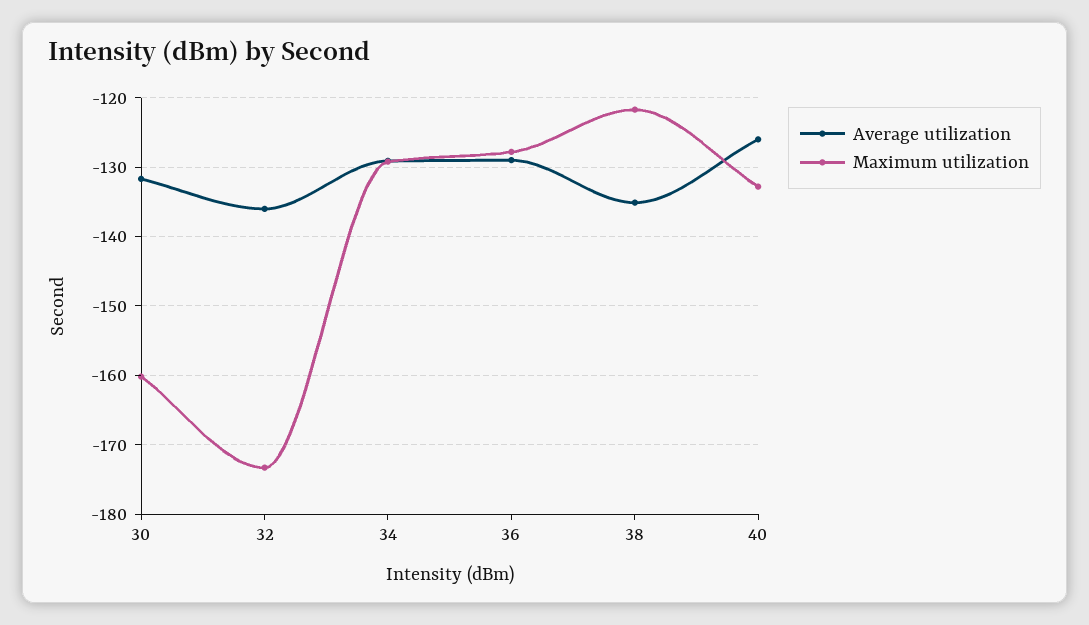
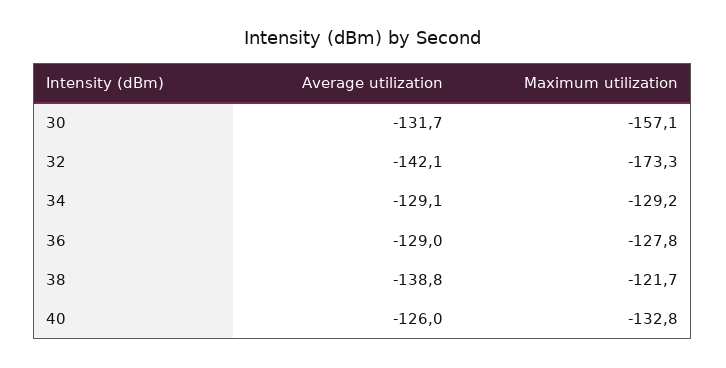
  {
    "Average utilization": {
      "30": -131.7,
-     "32": -136,
+     "32": -142.1,
      "34": -129.1,
      "36": -129,
-     "38": -135,
+     "38": -138.8,
      "40": -126
    },
    "Maximum utilization": {
-     "30": -160,
+     "30": -157.1,
      "32": -173.3,
      "34": -129.2,
      "36": -127.8,
      "38": -121.7,
      "40": -132.8
    }
  }

